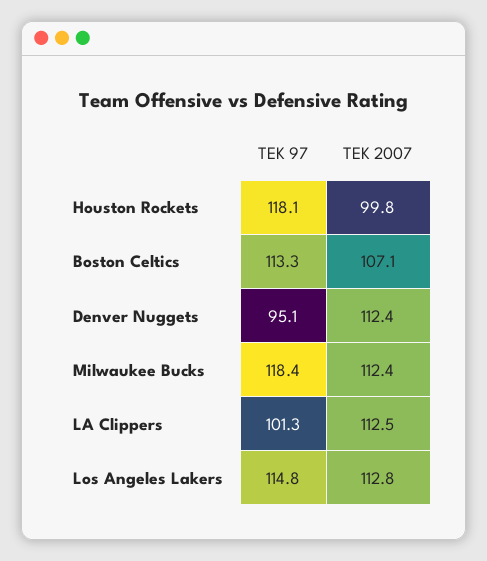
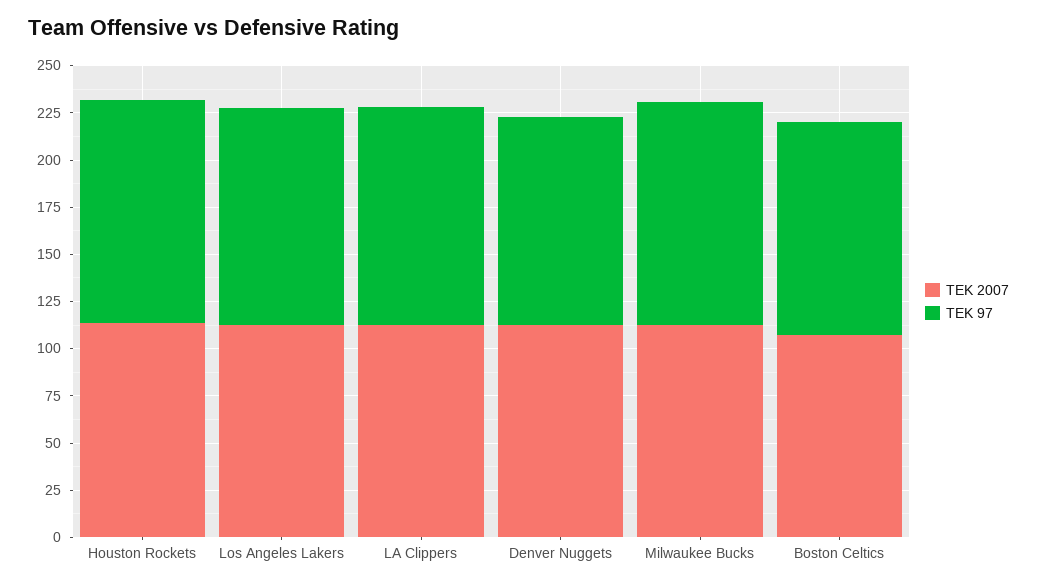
  {
    "TEK 97": {
      "Houston Rockets": 118.1,
      "Boston Celtics": 113.3,
-     "Denver Nuggets": 95.1,
+     "Denver Nuggets": 110,
      "Milwaukee Bucks": 118.4,
-     "LA Clippers": 101.3,
+     "LA Clippers": 115,
      "Los Angeles Lakers": 114.8
    },
    "TEK 2007": {
-     "Houston Rockets": 99.8,
+     "Houston Rockets": 115,
      "Boston Celtics": 107.1,
      "Denver Nuggets": 112.4,
      "Milwaukee Bucks": 112.4,
      "LA Clippers": 112.5,
      "Los Angeles Lakers": 112.8
    }
  }

